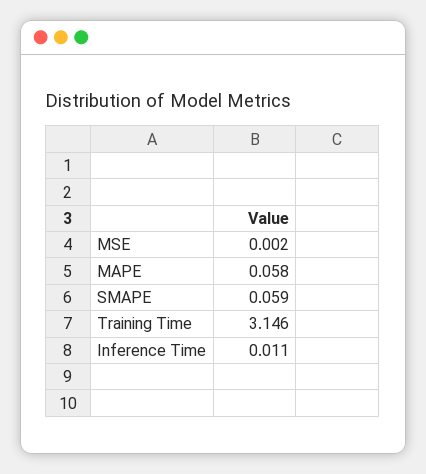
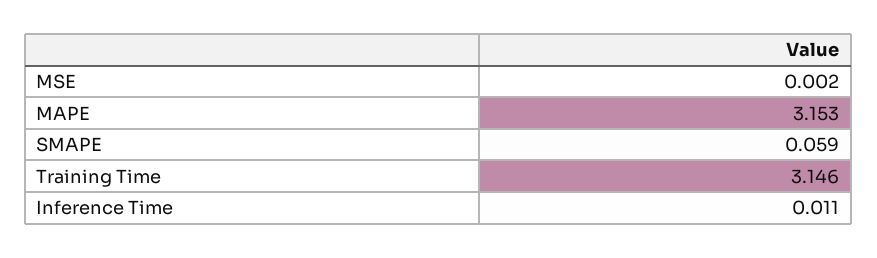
  {
    "MSE": 0.002,
-   "MAPE": 0.058,
+   "MAPE": 3.153,
    "SMAPE": 0.059,
    "Training Time": 3.146,
    "Inference Time": 0.011
  }

